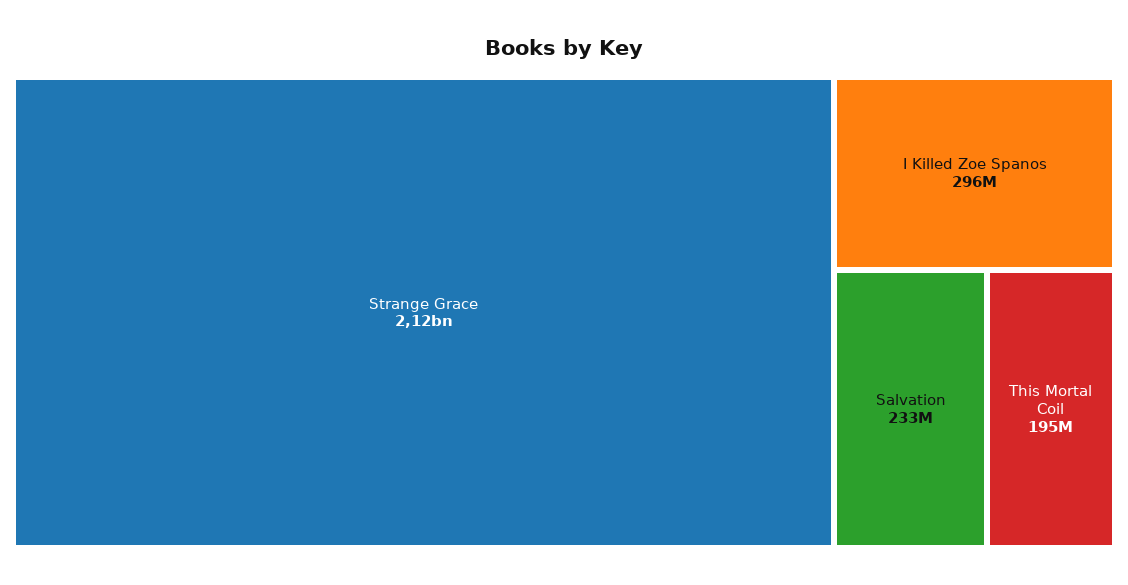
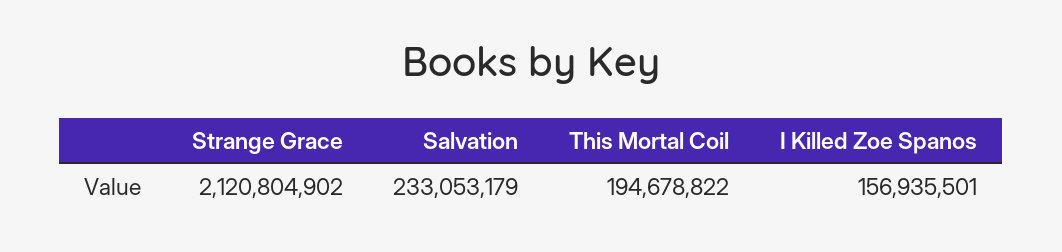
  {
    "Strange Grace": 2120804902,
-   "I Killed Zoe Spanos": 296000000,
+   "I Killed Zoe Spanos": 156935501,
    "Salvation": 233053179,
    "This Mortal Coil": 194678822
  }

